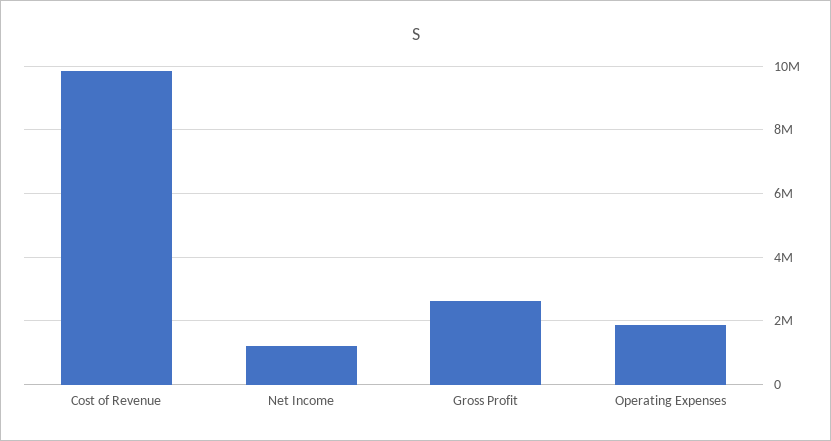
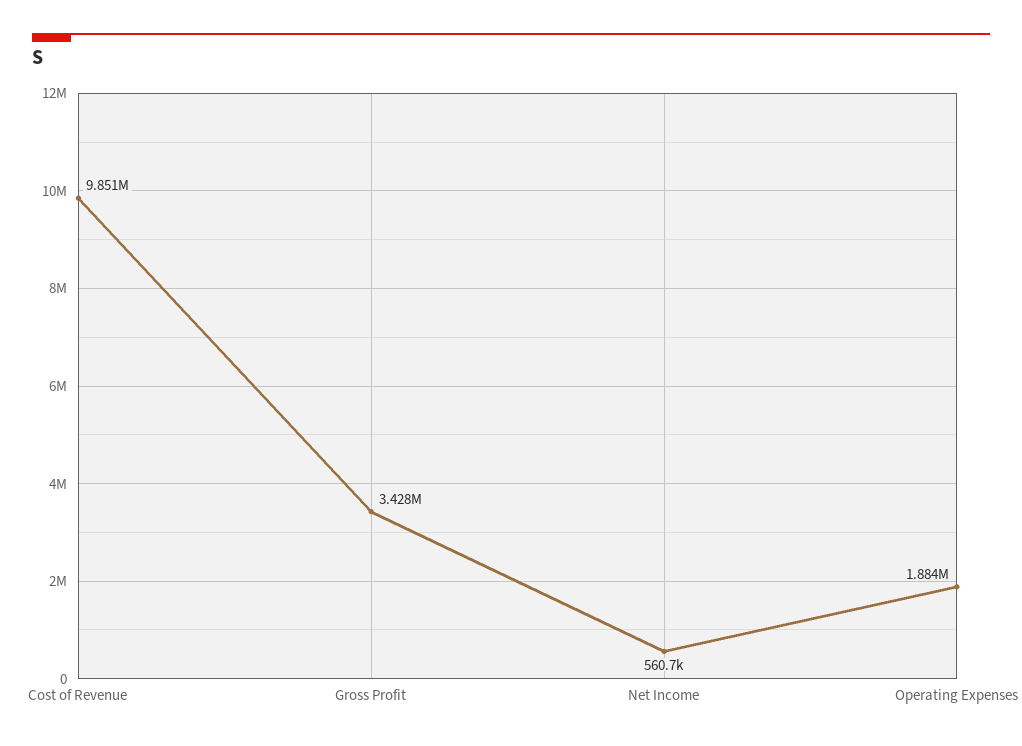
  {
    "Cost of Revenue": 9851000,
-   "Net Income": 1200000,
+   "Net Income": 560700,
-   "Gross Profit": 2600000,
+   "Gross Profit": 3428000,
    "Operating Expenses": 1884000
  }

